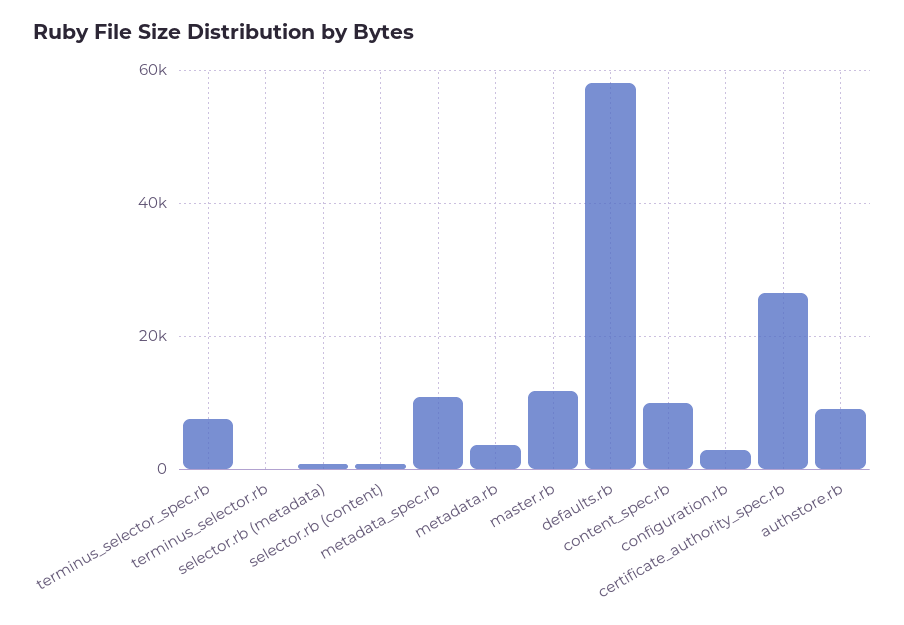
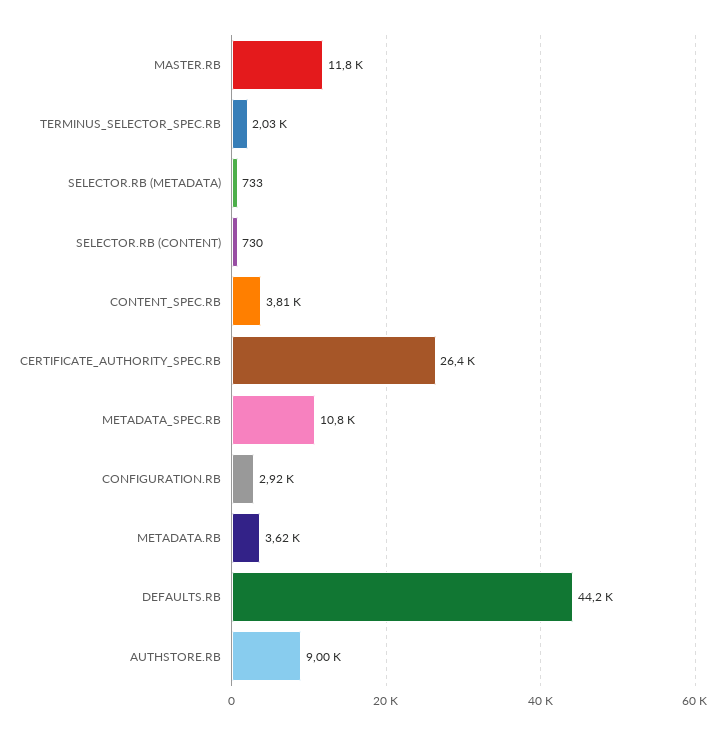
  {
-   "terminus_selector_spec.rb": 8000,
+   "terminus_selector_spec.rb": 2030,
-   "terminus_selector.rb": 0,
    "selector.rb (metadata)": 733,
    "selector.rb (content)": 730,
    "metadata_spec.rb": 10800,
    "metadata.rb": 3620,
    "master.rb": 11800,
-   "defaults.rb": 58000,
+   "defaults.rb": 44200,
-   "content_spec.rb": 10000,
+   "content_spec.rb": 3810,
    "configuration.rb": 2920,
    "certificate_authority_spec.rb": 26400,
    "authstore.rb": 9000
  }

